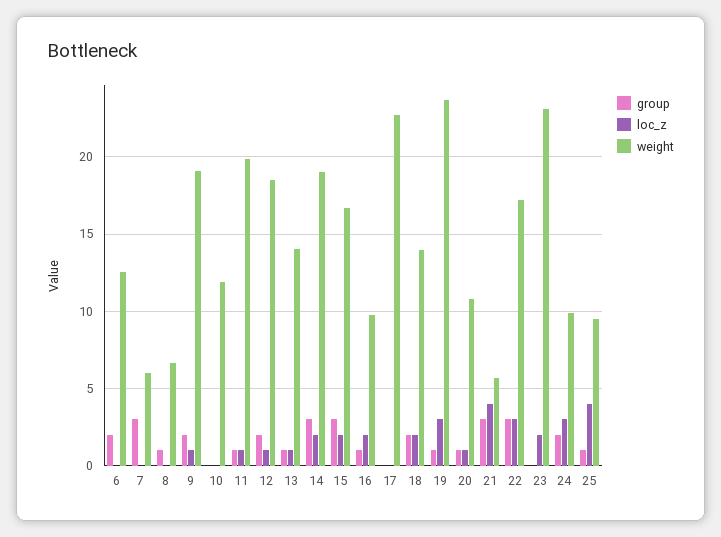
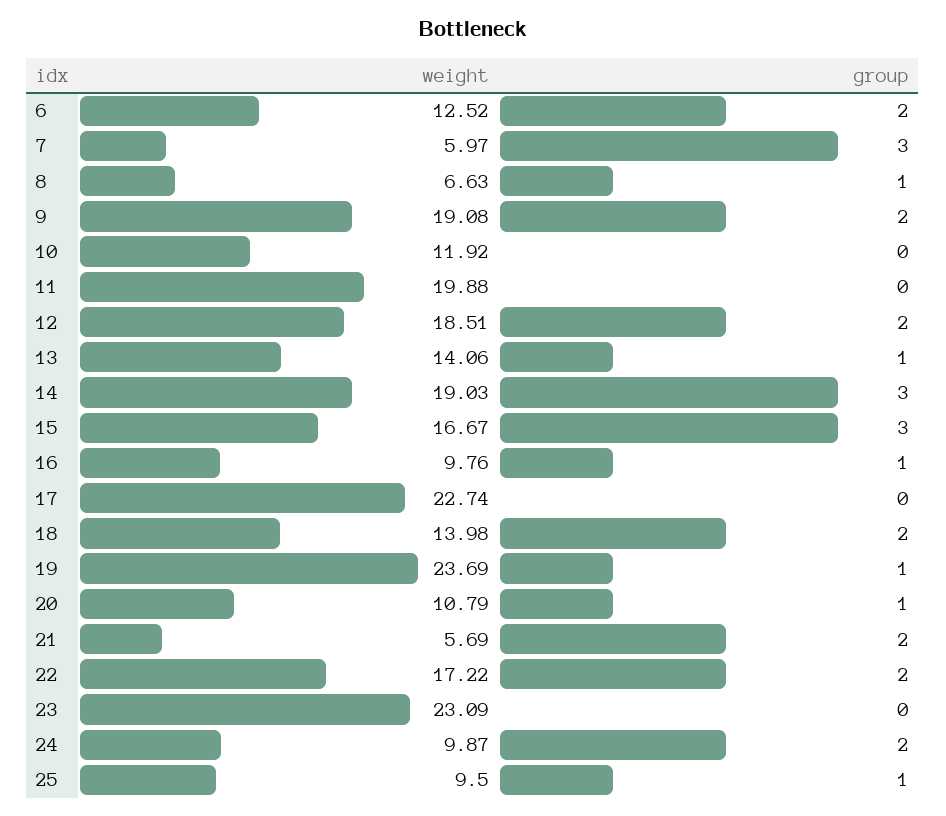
  {
    "group": {
      "6": 2,
      "7": 3,
      "8": 1,
      "9": 2,
      "10": 0,
-     "11": 1,
+     "11": 0,
      "12": 2,
      "13": 1,
      "14": 3,
      "15": 3,
      "16": 1,
      "17": 0,
      "18": 2,
      "19": 1,
      "20": 1,
-     "21": 3,
+     "21": 2,
-     "22": 3,
+     "22": 2,
      "23": 0,
      "24": 2,
      "25": 1
    },
-   "loc_z": {
-     "6": 0,
-     "7": 0,
-     "8": 0,
-     "9": 1,
-     "10": 0,
-     "11": 1,
-     "12": 1,
-     "13": 1,
-     "14": 2,
-     "15": 2,
-     "16": 2,
-     "17": 0,
-     "18": 2,
-     "19": 3,
-     "20": 1,
-     "21": 4,
-     "22": 3,
-     "23": 2,
-     "24": 3,
-     "25": 4
-   },
    "weight": {
      "6": 12.52,
      "7": 5.97,
      "8": 6.63,
      "9": 19.08,
      "10": 11.92,
      "11": 19.88,
      "12": 18.51,
      "13": 14.06,
      "14": 19.03,
      "15": 16.67,
      "16": 9.76,
      "17": 22.74,
      "18": 13.98,
      "19": 23.69,
      "20": 10.79,
      "21": 5.69,
      "22": 17.22,
      "23": 23.09,
      "24": 9.87,
      "25": 9.5
    }
  }

